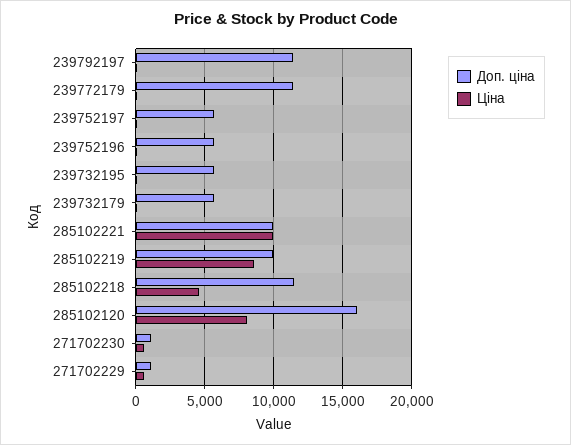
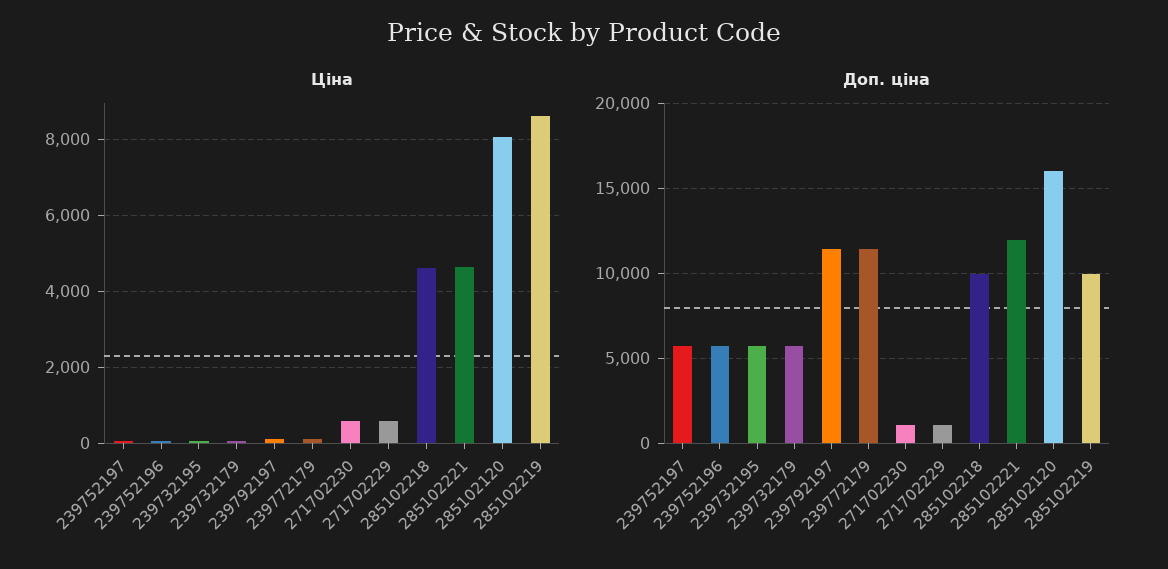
  {
    "Доп. ціна": {
      "239792197": 11500,
      "239772179": 11500,
      "239752197": 5500,
      "239752196": 5500,
      "239732195": 5500,
      "239732179": 5500,
-     "285102221": 10000,
+     "285102221": 12000,
      "285102219": 10000,
-     "285102218": 11500,
+     "285102218": 10000,
      "285102120": 16000,
      "271702230": 1000,
      "271702229": 1000
    },
    "Ціна": {
      "239792197": 200,
      "239772179": 200,
      "239752197": 0,
      "239752196": 0,
      "239732195": 0,
      "239732179": 0,
-     "285102221": 10000,
+     "285102221": 4600,
      "285102219": 8600,
      "285102218": 4600,
      "285102120": 8000,
      "271702230": 600,
      "271702229": 600
    }
  }

